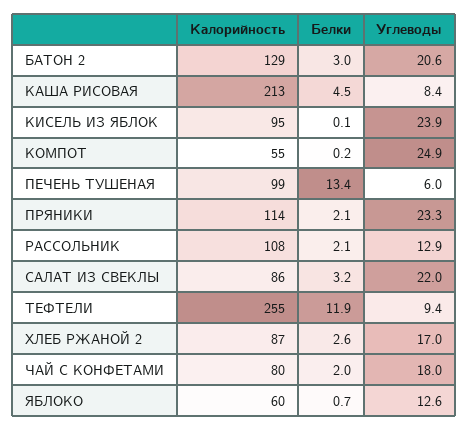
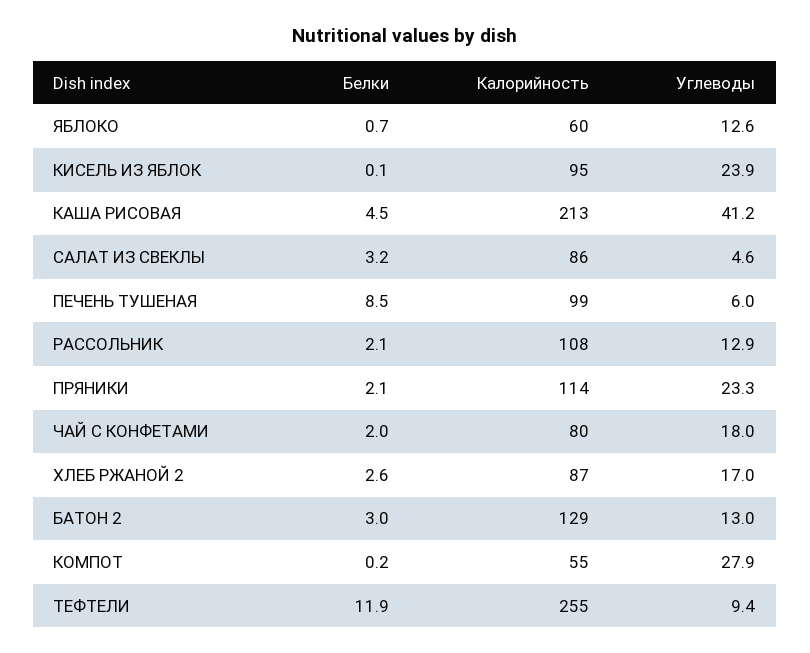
  {
    "Калорийность": {
      "БАТОН 2": 129,
      "КАША РИСОВАЯ": 213,
      "КИСЕЛЬ ИЗ ЯБЛОК": 95,
      "КОМПОТ": 55,
      "ПЕЧЕНЬ ТУШЕНАЯ": 99,
      "ПРЯНИКИ": 114,
      "РАССОЛЬНИК": 108,
      "САЛАТ ИЗ СВЕКЛЫ": 86,
      "ТЕФТЕЛИ": 255,
      "ХЛЕБ РЖАНОЙ 2": 87,
      "ЧАЙ С КОНФЕТАМИ": 80,
      "ЯБЛОКО": 60
    },
    "Белки": {
      "БАТОН 2": 3,
      "КАША РИСОВАЯ": 4.5,
      "КИСЕЛЬ ИЗ ЯБЛОК": 0.1,
      "КОМПОТ": 0.2,
-     "ПЕЧЕНЬ ТУШЕНАЯ": 13.4,
+     "ПЕЧЕНЬ ТУШЕНАЯ": 8.5,
      "ПРЯНИКИ": 2.1,
      "РАССОЛЬНИК": 2.1,
      "САЛАТ ИЗ СВЕКЛЫ": 3.2,
      "ТЕФТЕЛИ": 11.9,
      "ХЛЕБ РЖАНОЙ 2": 2.6,
      "ЧАЙ С КОНФЕТАМИ": 2,
      "ЯБЛОКО": 0.7
    },
    "Углеводы": {
-     "БАТОН 2": 20.6,
+     "БАТОН 2": 13,
-     "КАША РИСОВАЯ": 8.4,
+     "КАША РИСОВАЯ": 41.2,
      "КИСЕЛЬ ИЗ ЯБЛОК": 23.9,
-     "КОМПОТ": 24.9,
+     "КОМПОТ": 27.9,
      "ПЕЧЕНЬ ТУШЕНАЯ": 6,
      "ПРЯНИКИ": 23.3,
      "РАССОЛЬНИК": 12.9,
-     "САЛАТ ИЗ СВЕКЛЫ": 22,
+     "САЛАТ ИЗ СВЕКЛЫ": 4.6,
      "ТЕФТЕЛИ": 9.4,
      "ХЛЕБ РЖАНОЙ 2": 17,
      "ЧАЙ С КОНФЕТАМИ": 18,
      "ЯБЛОКО": 12.6
    }
  }

